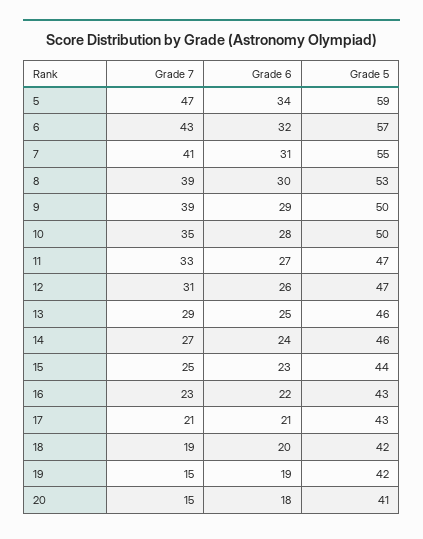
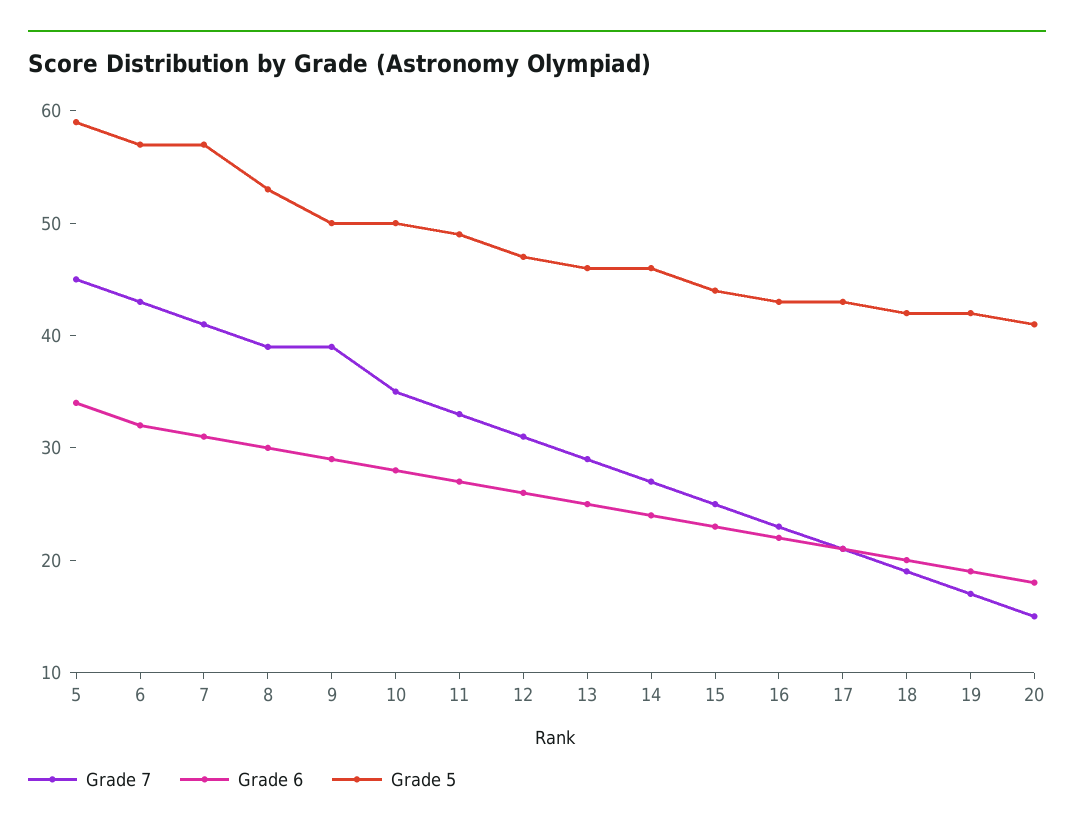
  {
    "Grade 7": {
-     "5": 47,
+     "5": 45,
      "6": 43,
      "7": 41,
      "8": 39,
      "9": 39,
      "10": 35,
      "11": 33,
      "12": 31,
      "13": 29,
      "14": 27,
      "15": 25,
      "16": 23,
      "17": 21,
      "18": 19,
-     "19": 15,
+     "19": 17,
      "20": 15
    },
    "Grade 6": {
      "5": 34,
      "6": 32,
      "7": 31,
      "8": 30,
      "9": 29,
      "10": 28,
      "11": 27,
      "12": 26,
      "13": 25,
      "14": 24,
      "15": 23,
      "16": 22,
      "17": 21,
      "18": 20,
      "19": 19,
      "20": 18
    },
    "Grade 5": {
      "5": 59,
      "6": 57,
-     "7": 55,
+     "7": 57,
      "8": 53,
      "9": 50,
      "10": 50,
-     "11": 47,
+     "11": 49,
      "12": 47,
      "13": 46,
      "14": 46,
      "15": 44,
      "16": 43,
      "17": 43,
      "18": 42,
      "19": 42,
      "20": 41
    }
  }

